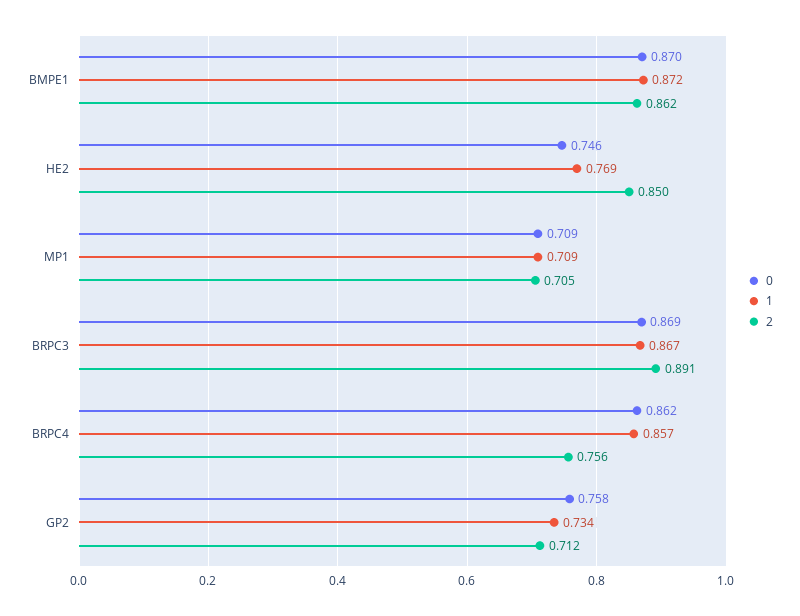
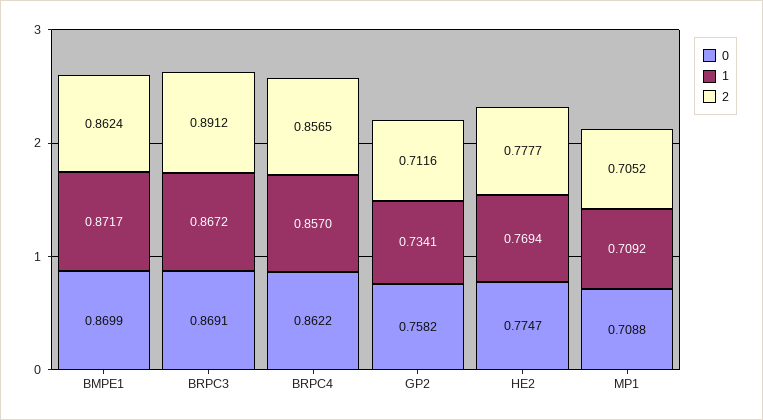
  {
    "0": {
      "BMPE1": 0.8699,
-     "HE2": 0.746,
+     "HE2": 0.7747,
      "MP1": 0.7088,
      "BRPC3": 0.8691,
      "BRPC4": 0.8622,
      "GP2": 0.7582
    },
    "1": {
      "BMPE1": 0.8717,
      "HE2": 0.7694,
      "MP1": 0.7092,
      "BRPC3": 0.8672,
      "BRPC4": 0.857,
      "GP2": 0.7341
    },
    "2": {
      "BMPE1": 0.8624,
-     "HE2": 0.85,
+     "HE2": 0.7777,
      "MP1": 0.7052,
      "BRPC3": 0.8912,
-     "BRPC4": 0.756,
+     "BRPC4": 0.8565,
      "GP2": 0.7116
    }
  }

